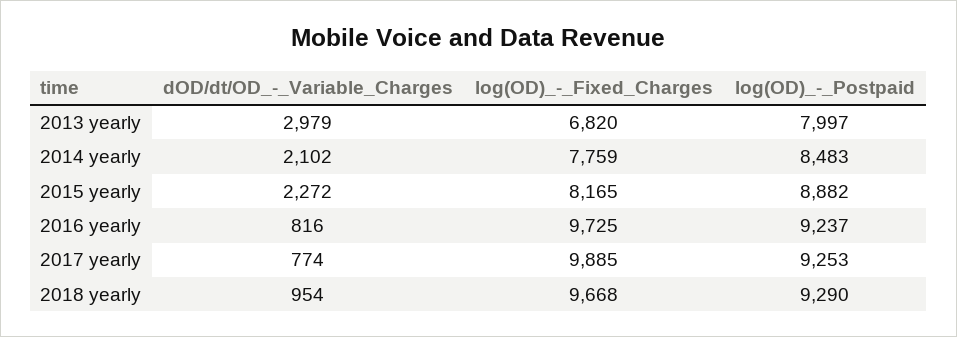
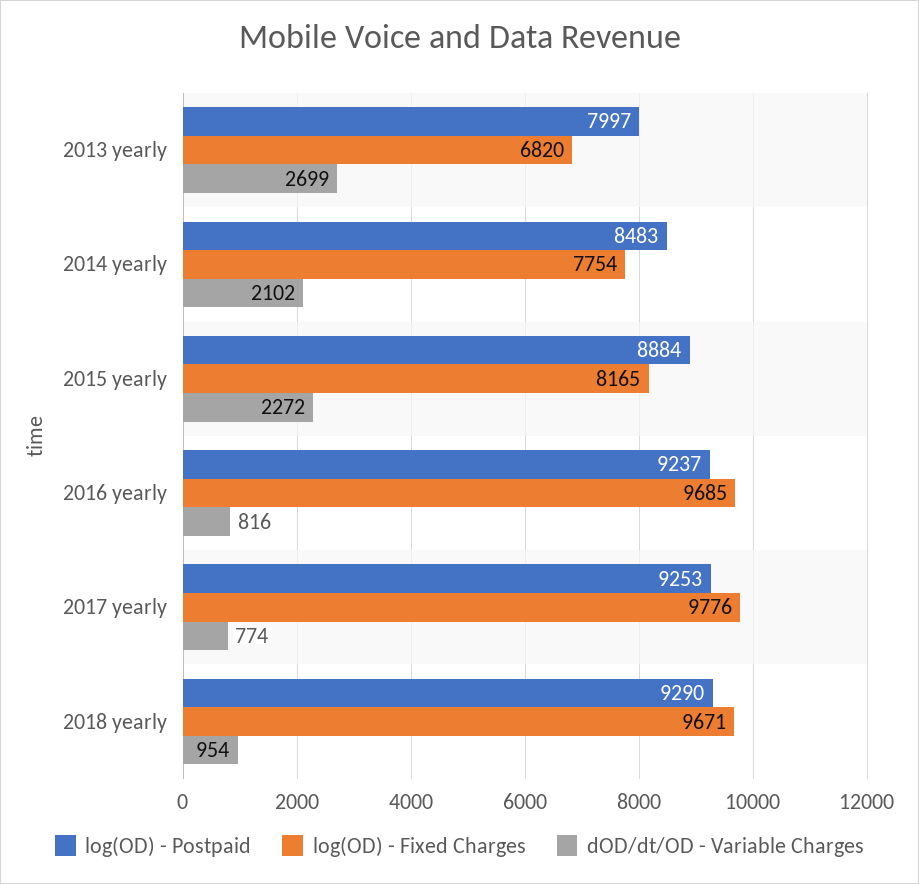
  {
    "dOD/dt/OD_-_Variable_Charges": {
-     "2013 yearly": 2979,
+     "2013 yearly": 2699,
      "2014 yearly": 2102,
      "2015 yearly": 2272,
      "2016 yearly": 816,
      "2017 yearly": 774,
      "2018 yearly": 954
    },
    "log(OD)_-_Fixed_Charges": {
      "2013 yearly": 6820,
-     "2014 yearly": 7759,
+     "2014 yearly": 7754,
      "2015 yearly": 8165,
-     "2016 yearly": 9725,
+     "2016 yearly": 9685,
-     "2017 yearly": 9885,
+     "2017 yearly": 9776,
-     "2018 yearly": 9668
+     "2018 yearly": 9671
    },
    "log(OD)_-_Postpaid": {
      "2013 yearly": 7997,
      "2014 yearly": 8483,
-     "2015 yearly": 8882,
+     "2015 yearly": 8884,
      "2016 yearly": 9237,
      "2017 yearly": 9253,
      "2018 yearly": 9290
    }
  }

